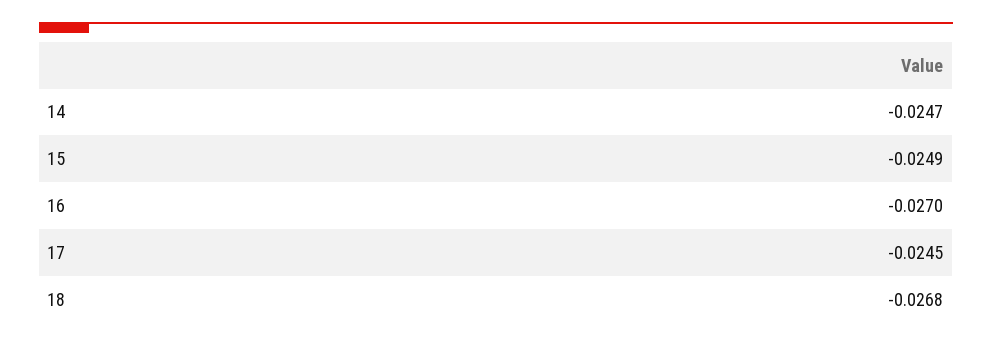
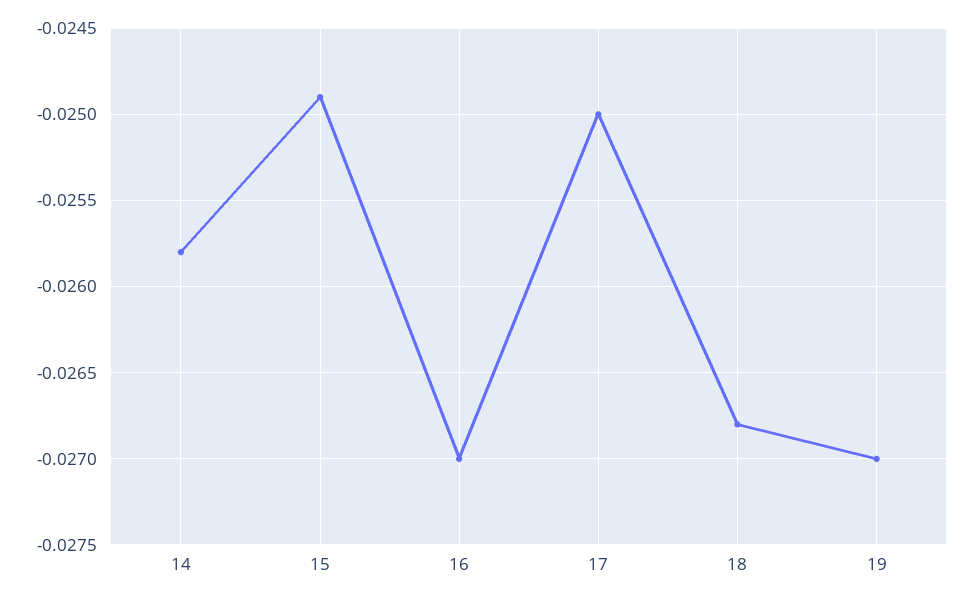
  {
-   "14": -0.0247,
+   "14": -0.0258,
    "15": -0.0249,
    "16": -0.027,
-   "17": -0.0245,
+   "17": -0.025,
-   "18": -0.0268
+   "18": -0.0268,
+   "19": -0.027
  }

